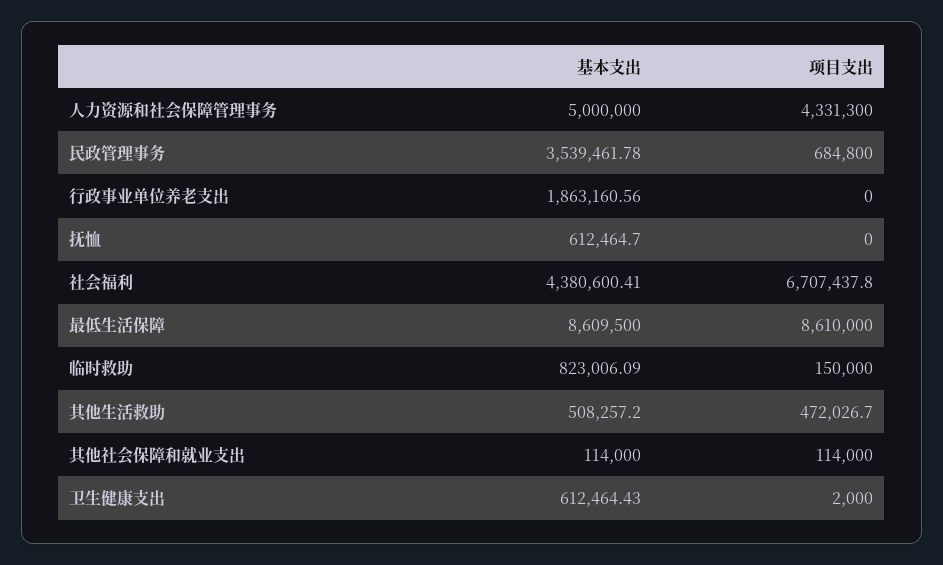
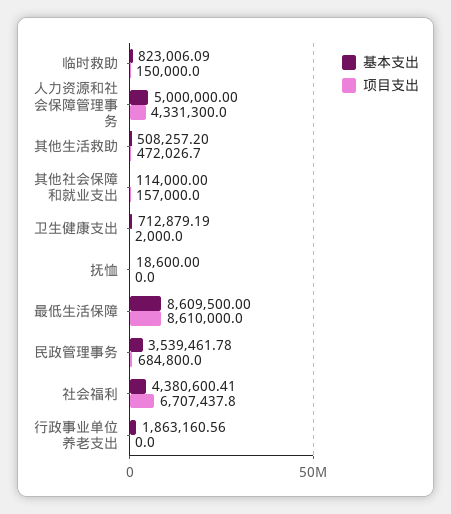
  {
    "基本支出": {
      "人力资源和社会保障管理事务": 5000000,
      "民政管理事务": 3539461.78,
      "行政事业单位养老支出": 1863160.56,
-     "抚恤": 612464.7,
+     "抚恤": 18600,
      "社会福利": 4380600.41,
      "最低生活保障": 8609500,
      "临时救助": 823006.09,
      "其他生活救助": 508257.2,
      "其他社会保障和就业支出": 114000,
-     "卫生健康支出": 612464.43
+     "卫生健康支出": 712879.19
    },
    "项目支出": {
      "人力资源和社会保障管理事务": 4331300,
      "民政管理事务": 684800,
      "行政事业单位养老支出": 0,
      "抚恤": 0,
      "社会福利": 6707437.8,
      "最低生活保障": 8610000,
      "临时救助": 150000,
      "其他生活救助": 472026.7,
-     "其他社会保障和就业支出": 114000,
+     "其他社会保障和就业支出": 157000,
      "卫生健康支出": 2000
    }
  }

